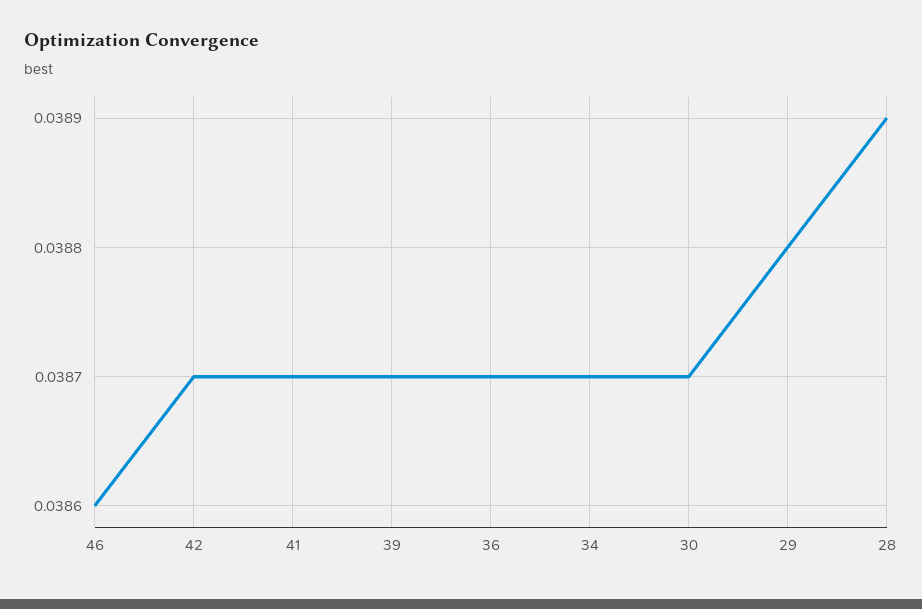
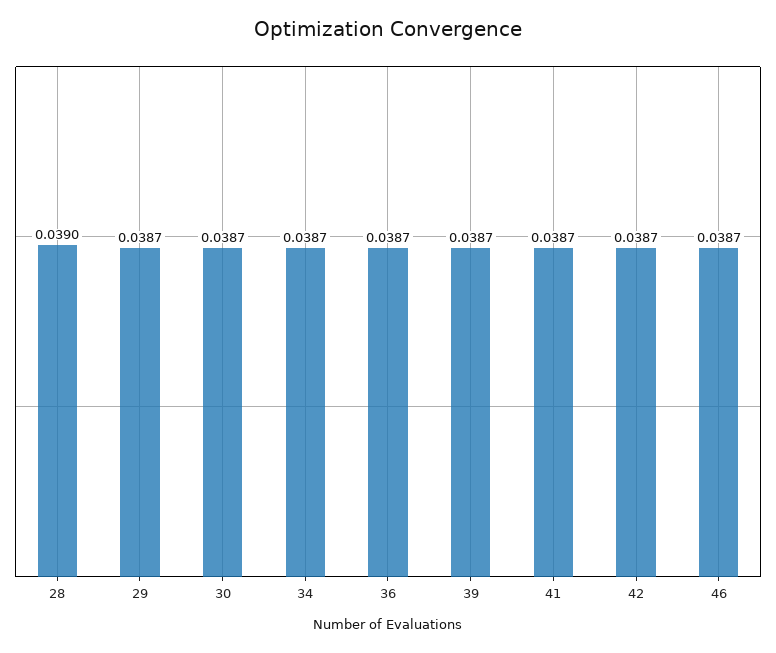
  {
-   "46": 0.0386,
+   "46": 0.0387,
    "42": 0.0387,
    "41": 0.0387,
    "39": 0.0387,
    "36": 0.0387,
    "34": 0.0387,
    "30": 0.0387,
-   "29": 0.0388,
+   "29": 0.0387,
-   "28": 0.0389
+   "28": 0.039
  }

